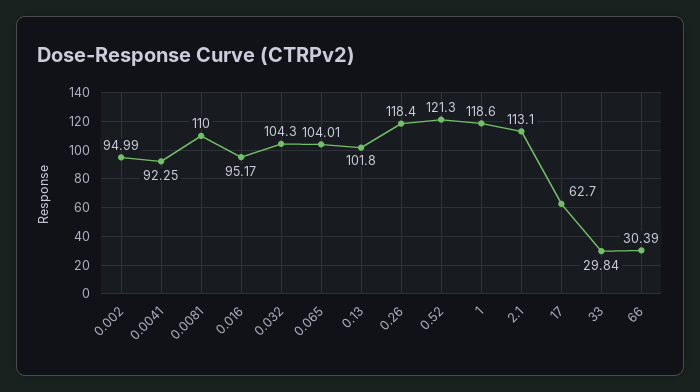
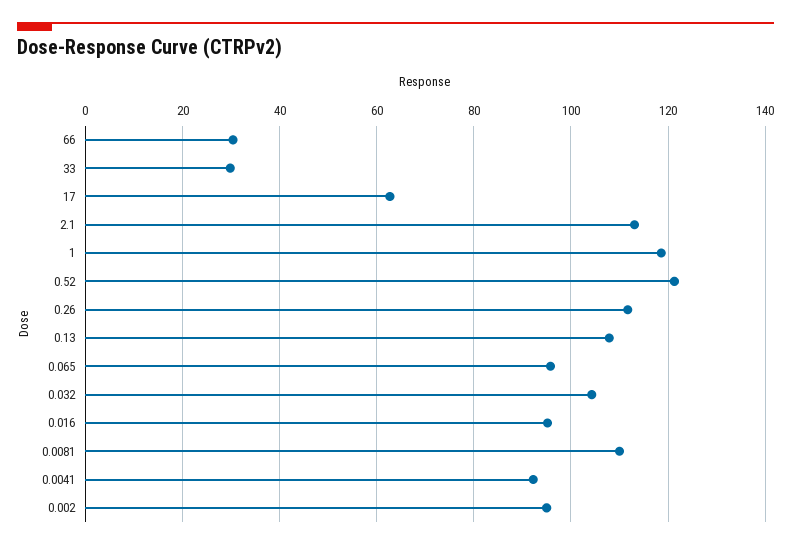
  {
    "0.002": 94.99,
    "0.0041": 92.25,
    "0.0081": 110,
    "0.016": 95.17,
    "0.032": 104.3,
-   "0.065": 104.01,
+   "0.065": 96,
-   "0.13": 101.8,
+   "0.13": 108,
-   "0.26": 118.4,
+   "0.26": 112,
    "0.52": 121.3,
    "1": 118.6,
    "2.1": 113.1,
    "17": 62.7,
    "33": 29.84,
    "66": 30.39
  }

